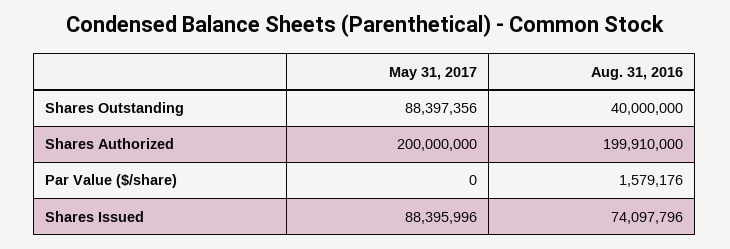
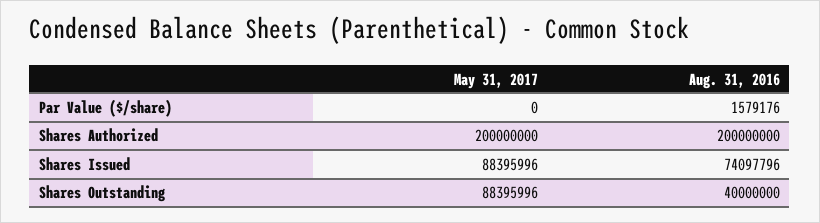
  {
    "May 31, 2017": {
-     "Shares Outstanding": 88397356,
+     "Shares Outstanding": 88395996,
      "Shares Authorized": 200000000,
      "Par Value ($/share)": 0,
      "Shares Issued": 88395996
    },
    "Aug. 31, 2016": {
      "Shares Outstanding": 40000000,
-     "Shares Authorized": 199910000,
+     "Shares Authorized": 200000000,
      "Par Value ($/share)": 1579176,
      "Shares Issued": 74097796
    }
  }

